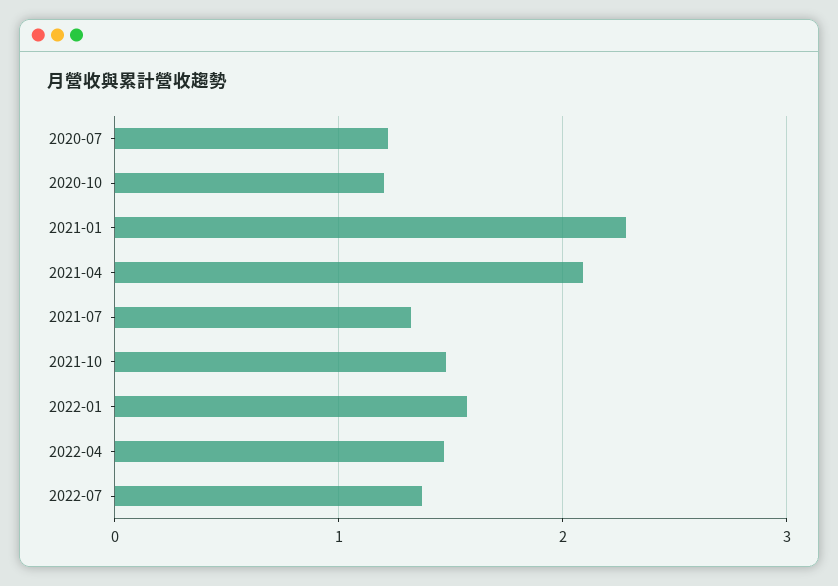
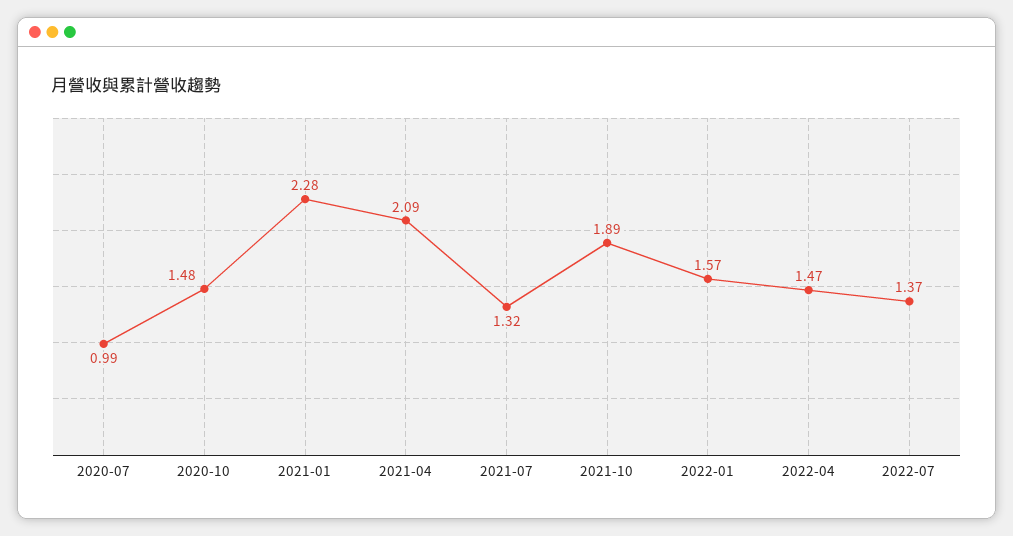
  {
-   "2020-07": 1.2,
+   "2020-07": 0.99,
-   "2020-10": 1.2,
+   "2020-10": 1.48,
    "2021-01": 2.28,
    "2021-04": 2.09,
    "2021-07": 1.32,
-   "2021-10": 1.5,
+   "2021-10": 1.89,
    "2022-01": 1.57,
    "2022-04": 1.47,
    "2022-07": 1.37
  }

